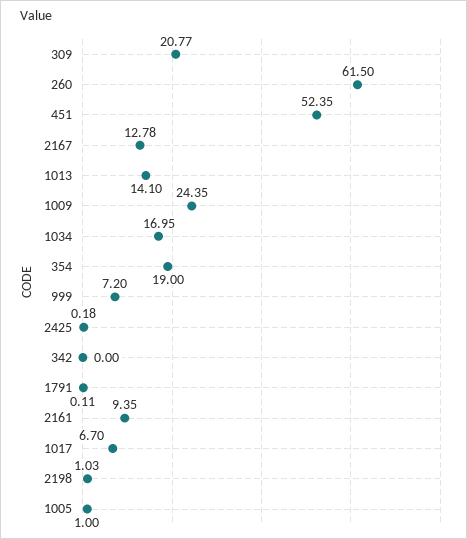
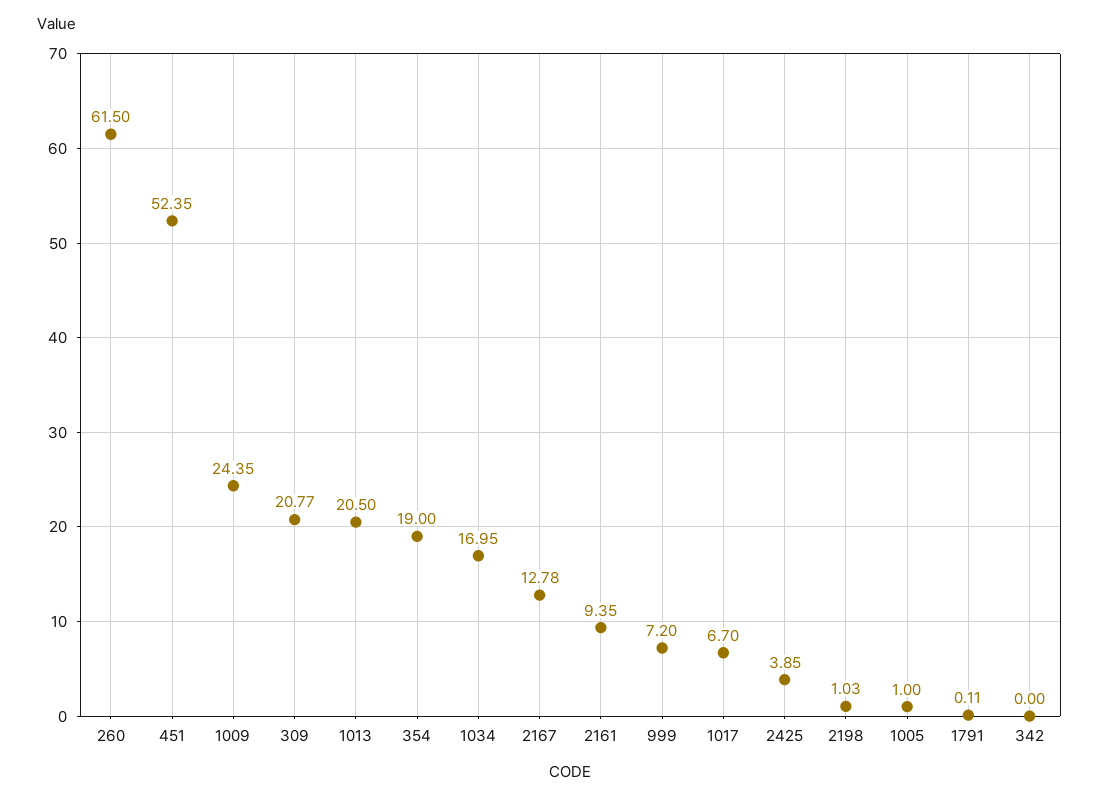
  {
    "309": 20.77,
    "260": 61.5,
    "451": 52.35,
    "2167": 12.78,
-   "1013": 14.1,
+   "1013": 20.5,
    "1009": 24.35,
    "1034": 16.95,
    "354": 19,
    "999": 7.2,
-   "2425": 0.18,
+   "2425": 3.85,
    "342": 0,
    "1791": 0.11,
    "2161": 9.35,
    "1017": 6.7,
    "2198": 1.03,
    "1005": 1
  }

